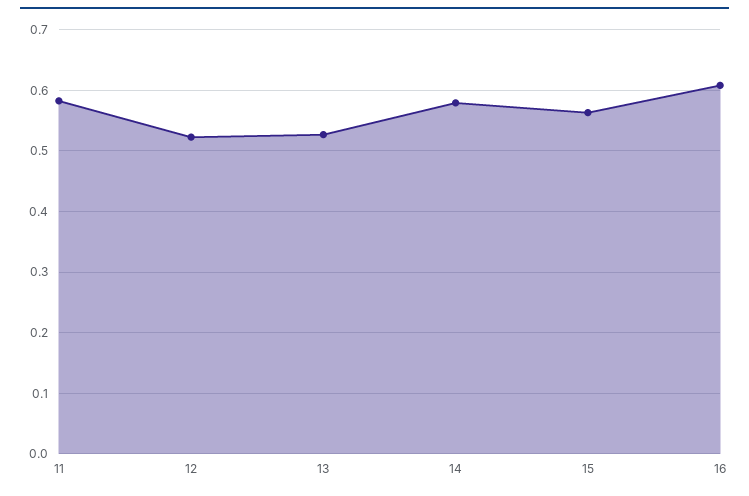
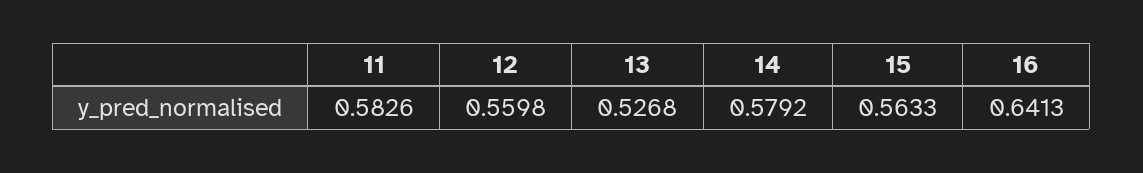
  {
    "11": 0.5826,
-   "12": 0.52,
+   "12": 0.5598,
    "13": 0.5268,
    "14": 0.5792,
    "15": 0.5633,
-   "16": 0.61
+   "16": 0.6413
  }

